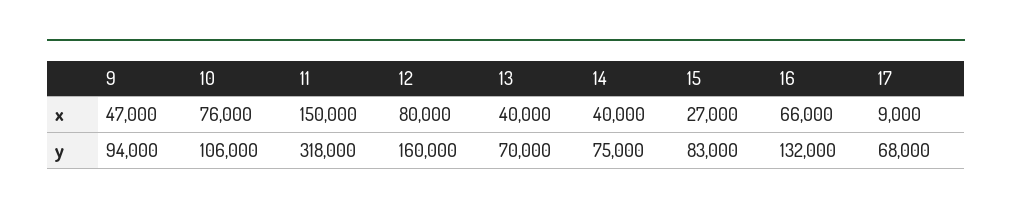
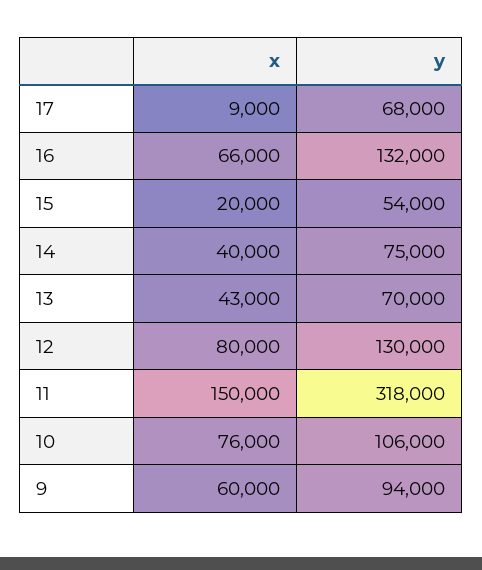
  {
    "9": {
-     "x": 47000,
+     "x": 60000,
      "y": 94000
    },
    "10": {
      "x": 76000,
      "y": 106000
    },
    "11": {
      "x": 150000,
      "y": 318000
    },
    "12": {
      "x": 80000,
-     "y": 160000
+     "y": 130000
    },
    "13": {
-     "x": 40000,
+     "x": 43000,
      "y": 70000
    },
    "14": {
      "x": 40000,
      "y": 75000
    },
    "15": {
-     "x": 27000,
+     "x": 20000,
-     "y": 83000
+     "y": 54000
    },
    "16": {
      "x": 66000,
      "y": 132000
    },
    "17": {
      "x": 9000,
      "y": 68000
    }
  }

